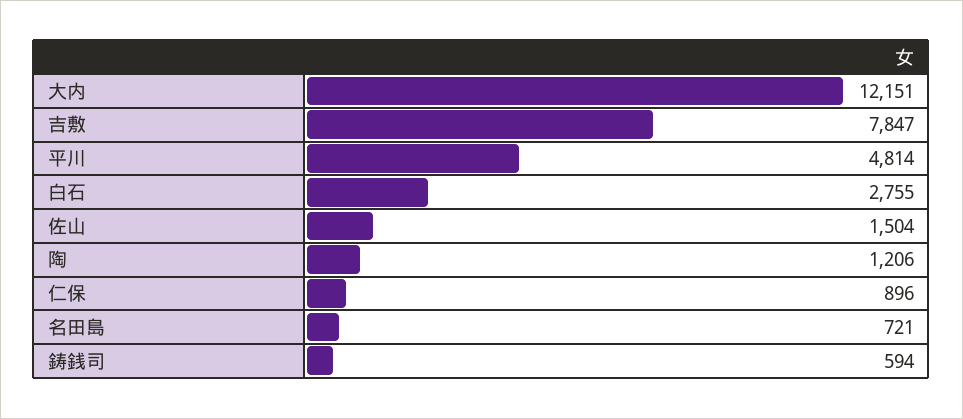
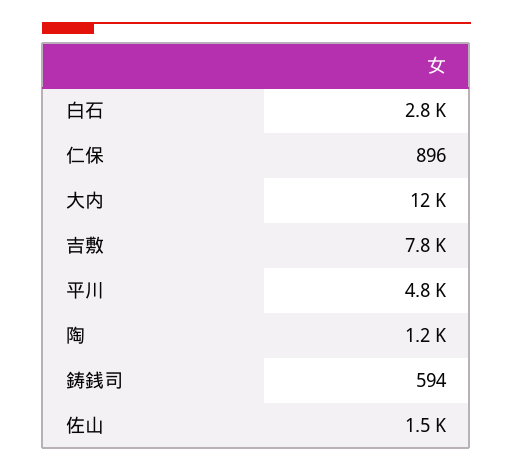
  {
    "大内": 12151,
    "吉敷": 7847,
    "平川": 4814,
    "白石": 2755,
    "佐山": 1504,
    "陶": 1206,
    "仁保": 896,
-   "名田島": 721,
    "鋳銭司": 594
  }

